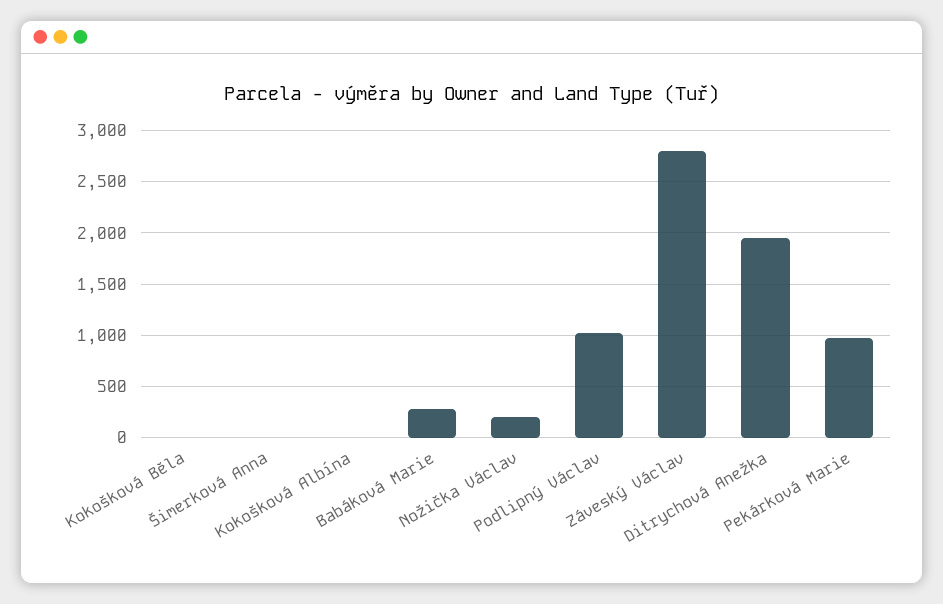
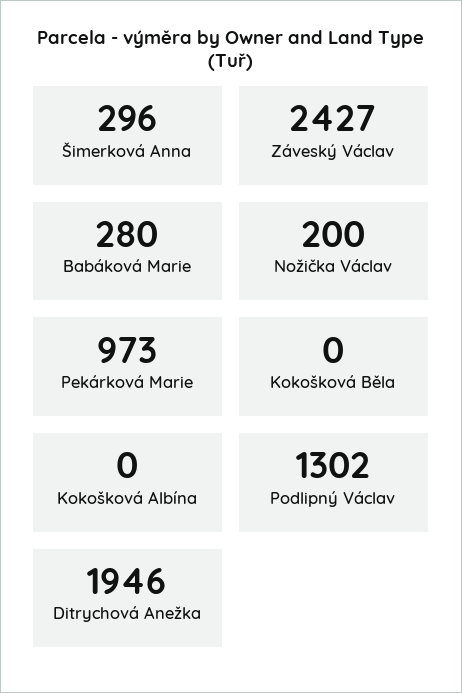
  {
    "Kokošková Běla": 0,
-   "Šimerková Anna": 0,
+   "Šimerková Anna": 296,
    "Kokošková Albína": 0,
    "Babáková Marie": 280,
    "Nožička Václav": 200,
-   "Podlipný Václav": 1000,
+   "Podlipný Václav": 1302,
-   "Záveský Václav": 2800,
+   "Záveský Václav": 2427,
    "Ditrychová Anežka": 1946,
    "Pekárková Marie": 973
  }

